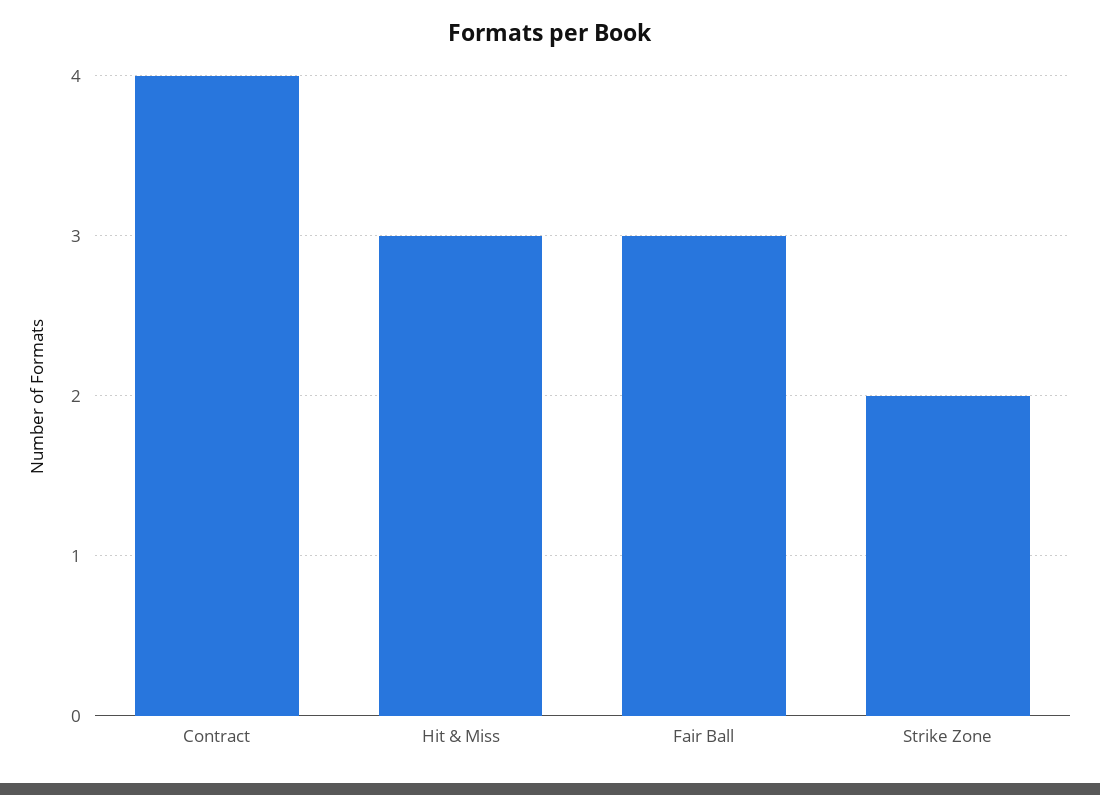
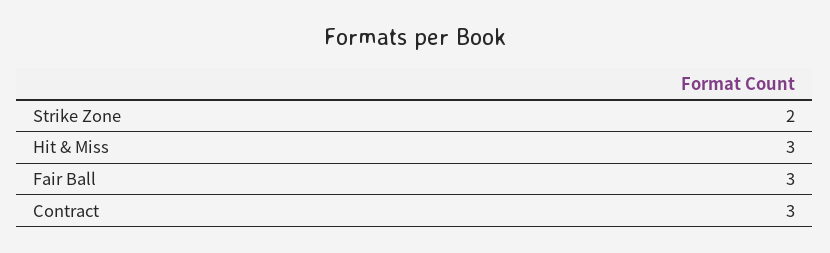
  {
-   "Contract": 4,
+   "Contract": 3,
    "Hit & Miss": 3,
    "Fair Ball": 3,
    "Strike Zone": 2
  }

